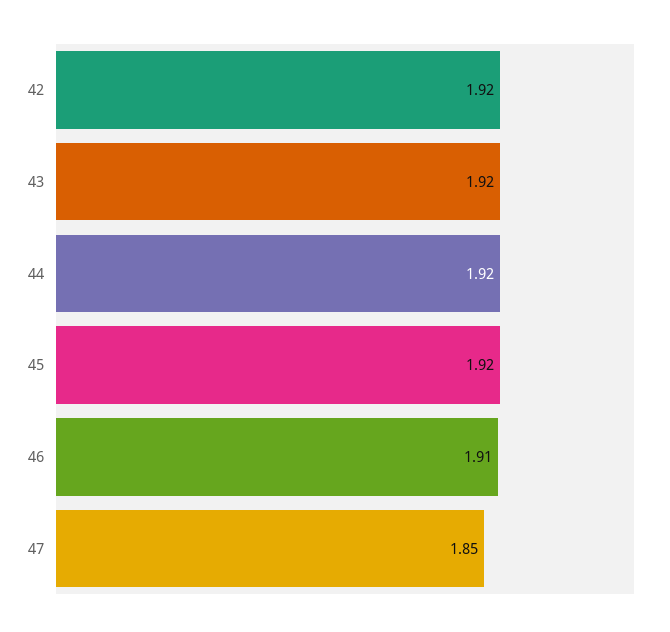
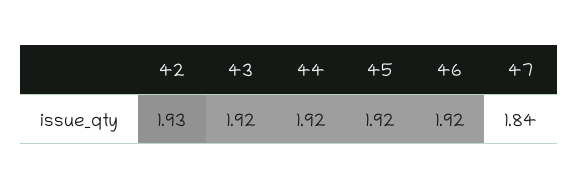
  {
-   "42": 1.92,
+   "42": 1.93,
    "43": 1.92,
    "44": 1.92,
    "45": 1.92,
-   "46": 1.91,
+   "46": 1.92,
-   "47": 1.85
+   "47": 1.84
  }

